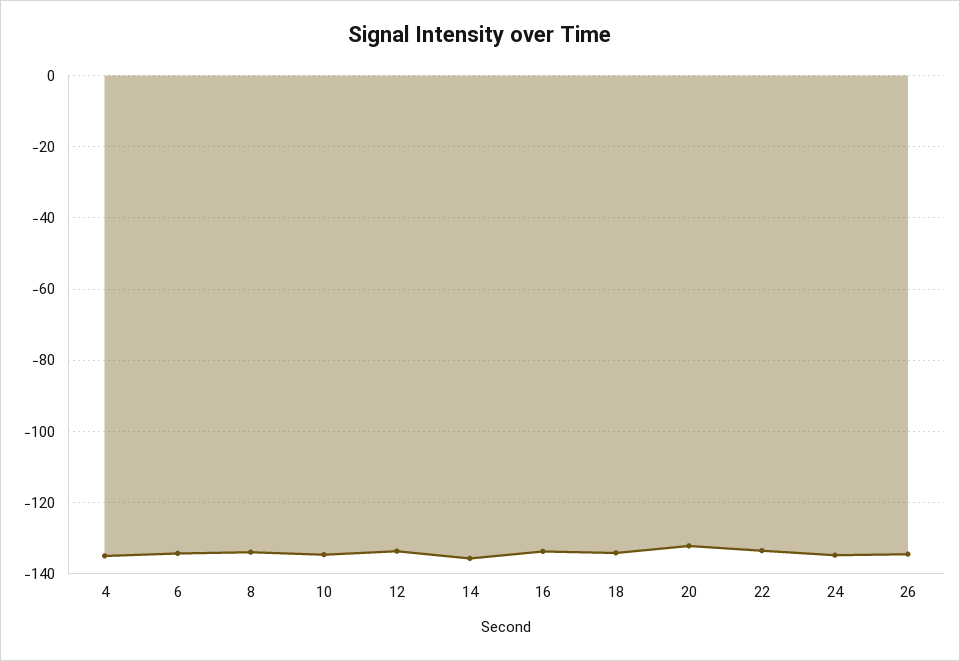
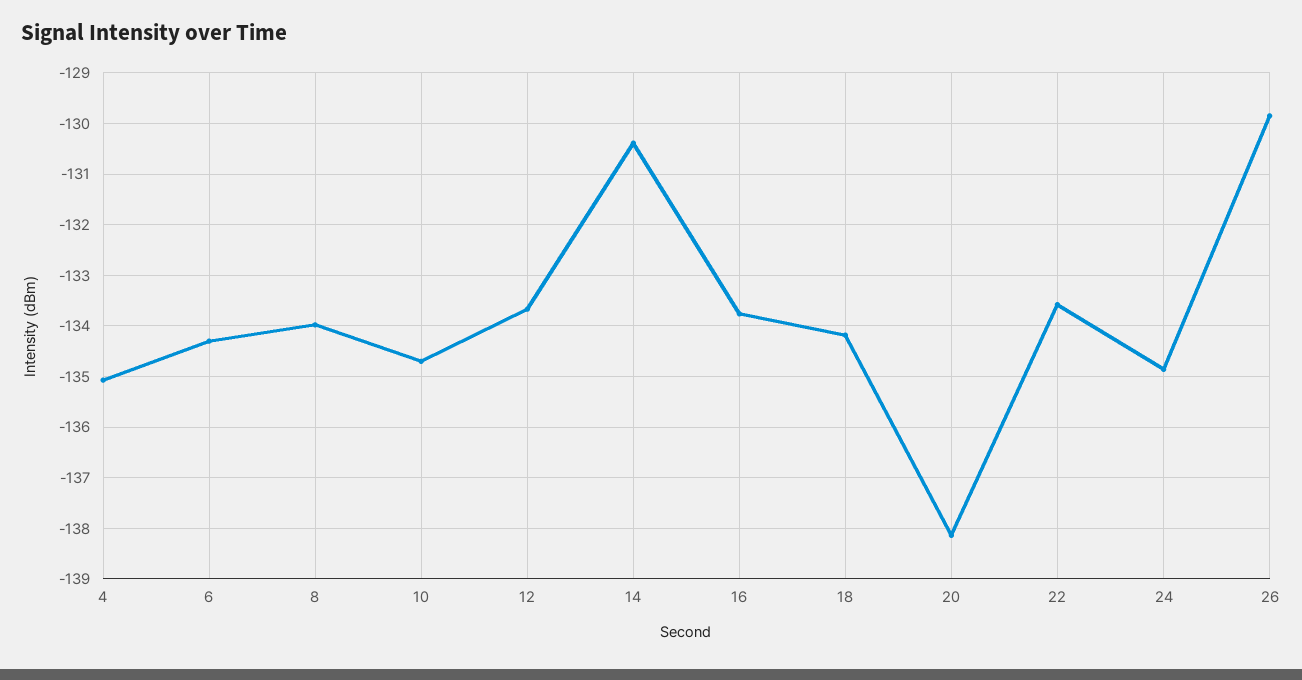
  {
    "4": -135,
    "6": -134.4,
    "8": -134,
    "10": -134.8,
    "12": -133.6,
-   "14": -136,
+   "14": -130.4,
    "16": -133.8,
    "18": -134.2,
-   "20": -132,
+   "20": -138.2,
    "22": -133.6,
    "24": -134.8,
-   "26": -134
+   "26": -129.8
  }

